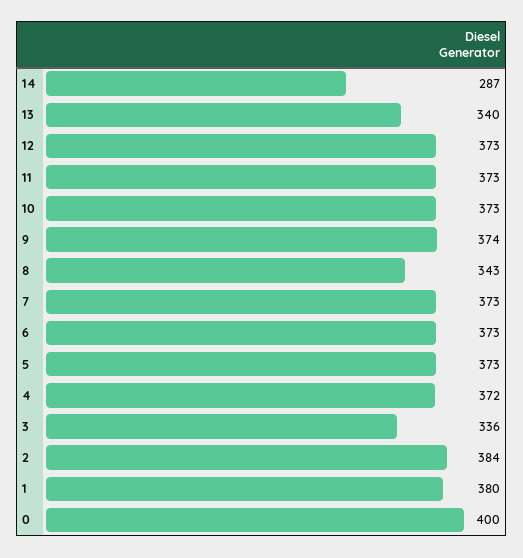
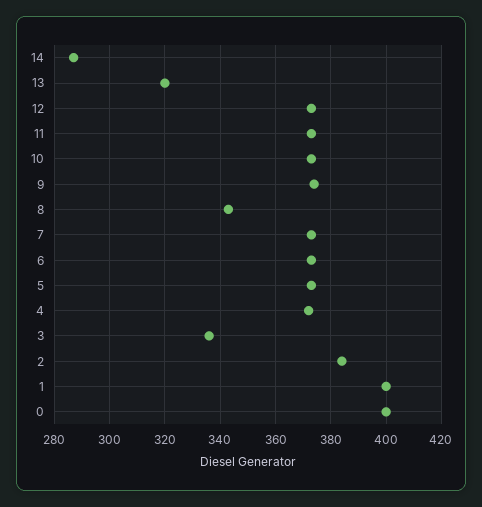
  {
    "14": 287,
-   "13": 340,
+   "13": 320,
    "12": 373,
    "11": 373,
    "10": 373,
    "9": 374,
    "8": 343,
    "7": 373,
    "6": 373,
    "5": 373,
    "4": 372,
    "3": 336,
    "2": 384,
-   "1": 380,
+   "1": 400,
    "0": 400
  }

